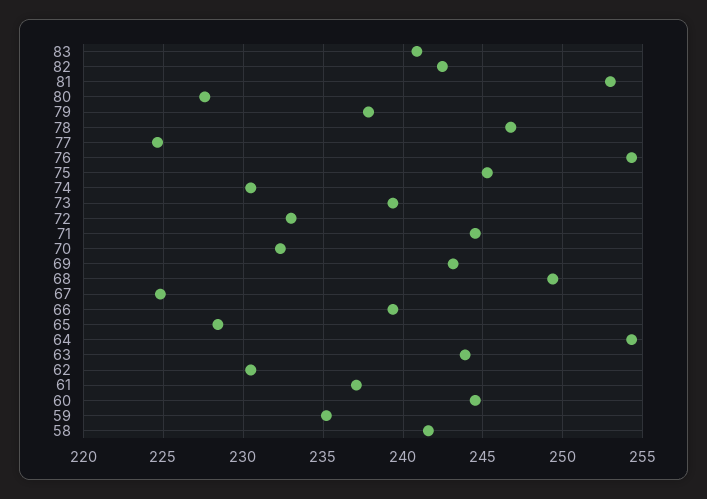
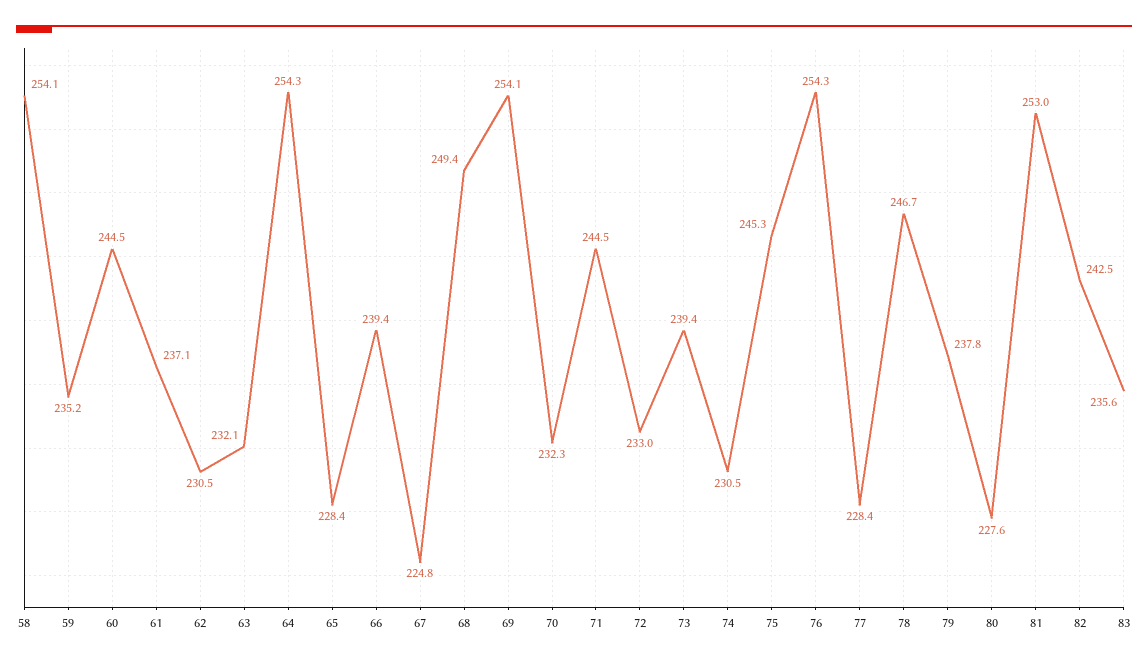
  {
-   "83": 241,
+   "83": 235.6,
    "82": 242.5,
    "81": 253,
    "80": 227.6,
    "79": 237.8,
    "78": 246.7,
-   "77": 224.5,
+   "77": 228.4,
    "76": 254.3,
    "75": 245.3,
    "74": 230.5,
    "73": 239.4,
    "72": 233,
    "71": 244.5,
    "70": 232.3,
-   "69": 243,
+   "69": 254.1,
    "68": 249.4,
    "67": 224.8,
    "66": 239.4,
    "65": 228.4,
    "64": 254.3,
-   "63": 244,
+   "63": 232.1,
    "62": 230.5,
    "61": 237.1,
    "60": 244.5,
    "59": 235.2,
-   "58": 241.5
+   "58": 254.1
  }

